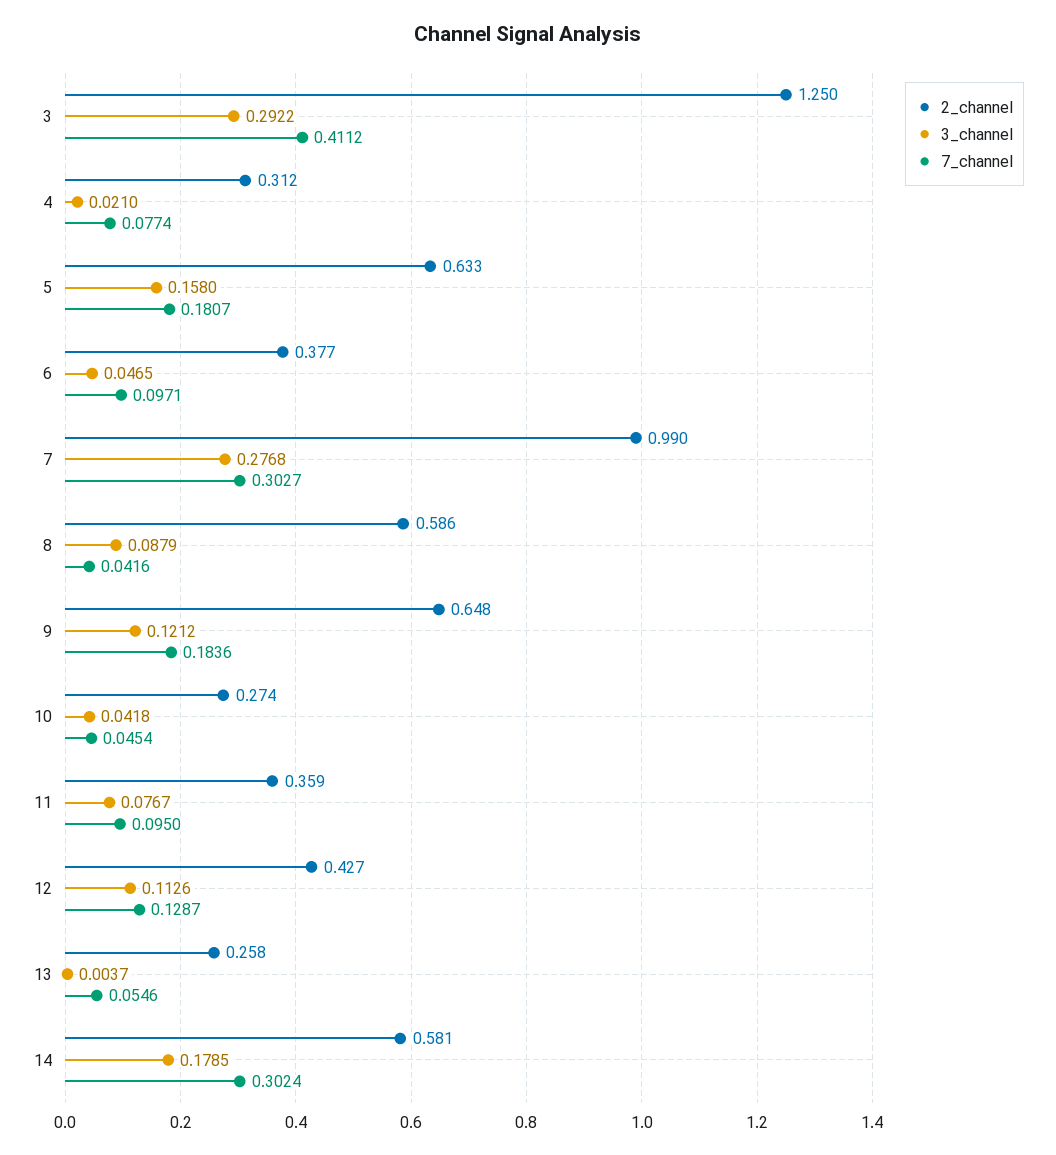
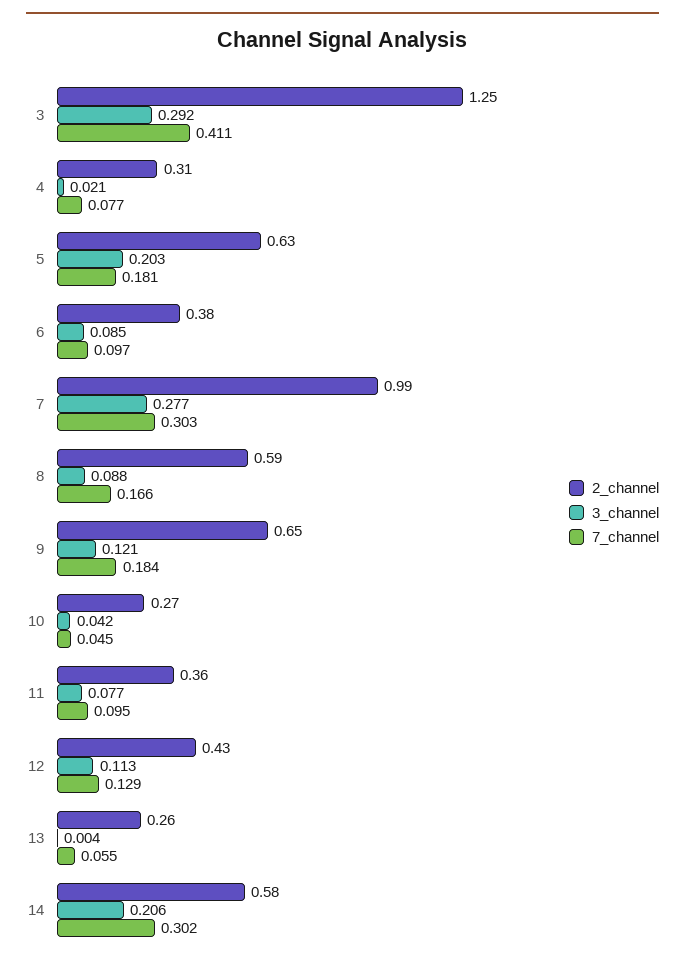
  {
    "2_channel": {
      "3": 1.25,
      "4": 0.312,
      "5": 0.633,
      "6": 0.377,
      "7": 0.99,
      "8": 0.586,
      "9": 0.648,
      "10": 0.274,
      "11": 0.359,
      "12": 0.427,
      "13": 0.258,
      "14": 0.581
    },
    "3_channel": {
      "3": 0.2922,
      "4": 0.021,
-     "5": 0.158,
+     "5": 0.203,
-     "6": 0.0465,
+     "6": 0.085,
      "7": 0.2768,
      "8": 0.0879,
      "9": 0.1212,
      "10": 0.0418,
      "11": 0.0767,
      "12": 0.1126,
      "13": 0.0037,
-     "14": 0.1785
+     "14": 0.206
    },
    "7_channel": {
      "3": 0.4112,
      "4": 0.0774,
      "5": 0.1807,
      "6": 0.0971,
      "7": 0.3027,
-     "8": 0.0416,
+     "8": 0.166,
      "9": 0.1836,
      "10": 0.0454,
      "11": 0.095,
      "12": 0.1287,
      "13": 0.0546,
      "14": 0.3024
    }
  }

